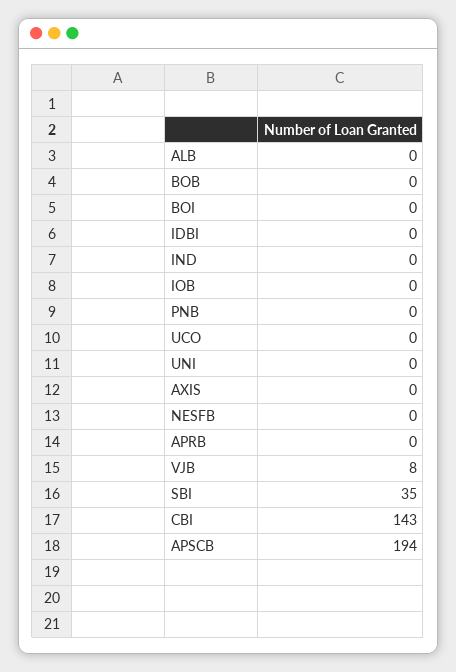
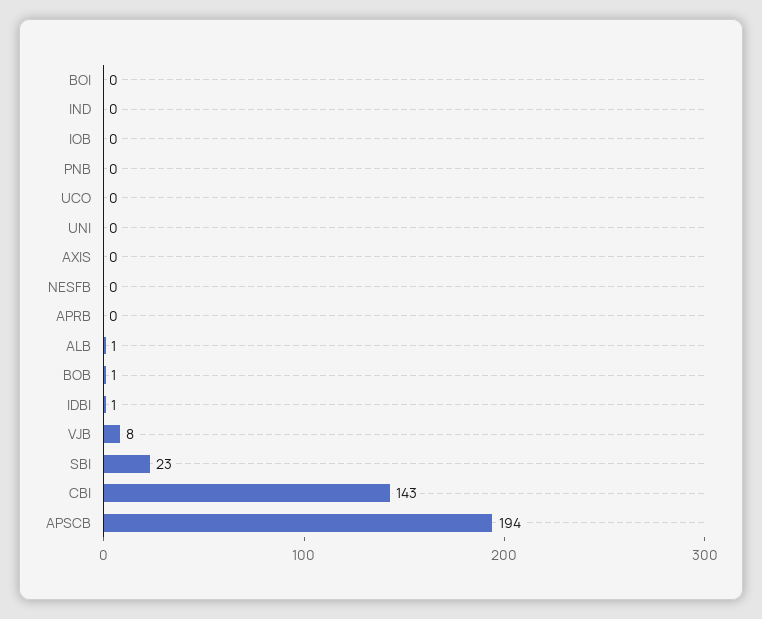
  {
-   "ALB": 0,
+   "ALB": 1,
-   "BOB": 0,
+   "BOB": 1,
    "BOI": 0,
-   "IDBI": 0,
+   "IDBI": 1,
    "IND": 0,
    "IOB": 0,
    "PNB": 0,
    "UCO": 0,
    "UNI": 0,
    "AXIS": 0,
    "NESFB": 0,
    "APRB": 0,
    "VJB": 8,
-   "SBI": 35,
+   "SBI": 23,
    "CBI": 143,
    "APSCB": 194
  }

